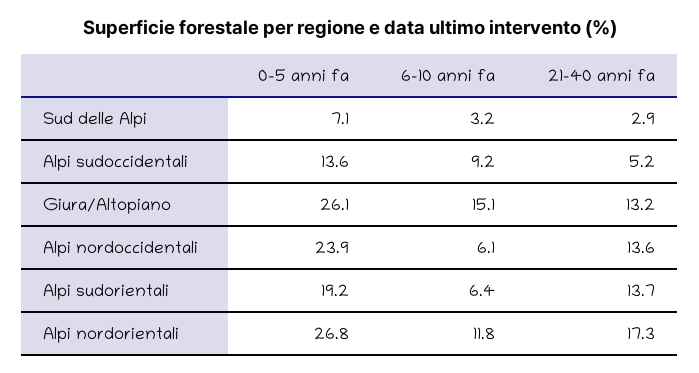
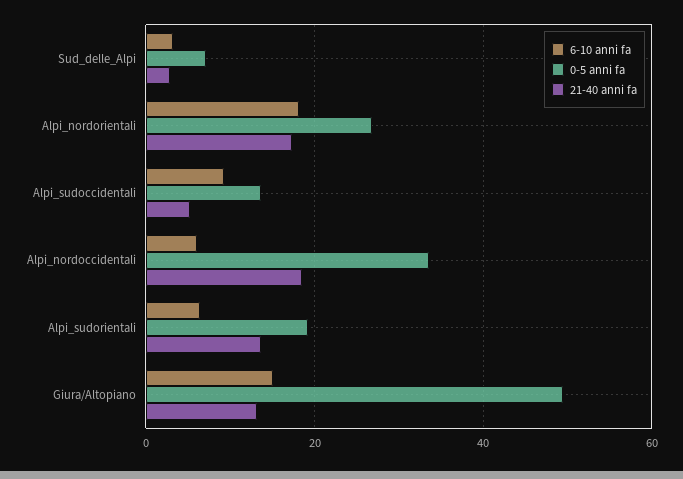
  {
    "0-5 anni fa": {
      "Sud delle Alpi": 7.1,
      "Alpi sudoccidentali": 13.6,
-     "Giura/Altopiano": 26.1,
+     "Giura/Altopiano": 50,
-     "Alpi nordoccidentali": 23.9,
+     "Alpi nordoccidentali": 34,
      "Alpi sudorientali": 19.2,
      "Alpi nordorientali": 26.8
    },
    "6-10 anni fa": {
      "Sud delle Alpi": 3.2,
      "Alpi sudoccidentali": 9.2,
      "Giura/Altopiano": 15.1,
      "Alpi nordoccidentali": 6.1,
      "Alpi sudorientali": 6.4,
-     "Alpi nordorientali": 11.8
+     "Alpi nordorientali": 18
    },
    "21-40 anni fa": {
      "Sud delle Alpi": 2.9,
      "Alpi sudoccidentali": 5.2,
      "Giura/Altopiano": 13.2,
-     "Alpi nordoccidentali": 13.6,
+     "Alpi nordoccidentali": 18,
      "Alpi sudorientali": 13.7,
      "Alpi nordorientali": 17.3
    }
  }

